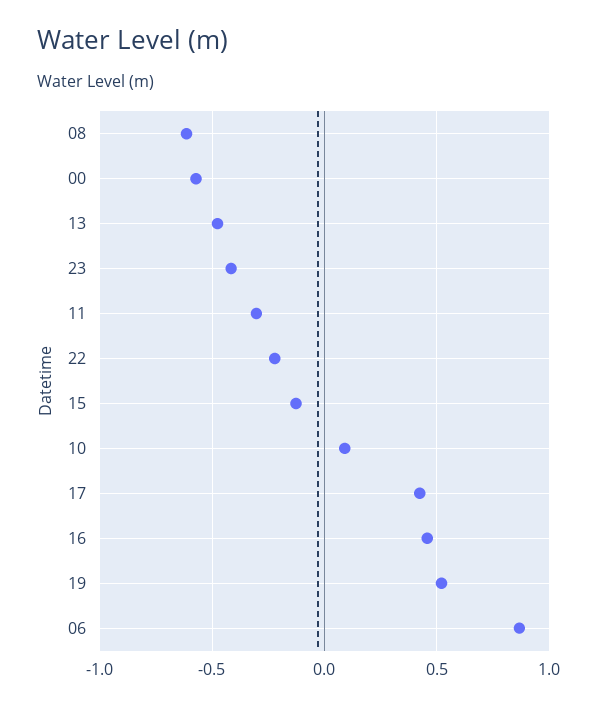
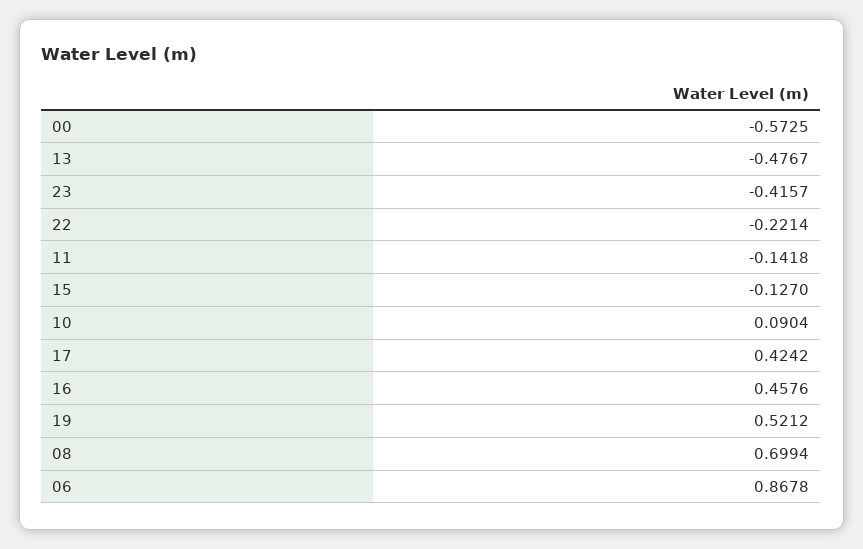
  {
-   "08": -0.6,
+   "08": 0.6994,
    "00": -0.5725,
    "13": -0.4767,
    "23": -0.4157,
-   "11": -0.3,
+   "11": -0.1418,
    "22": -0.2214,
    "15": -0.127,
    "10": 0.0904,
    "17": 0.4242,
    "16": 0.4576,
    "19": 0.5212,
    "06": 0.8678
  }

